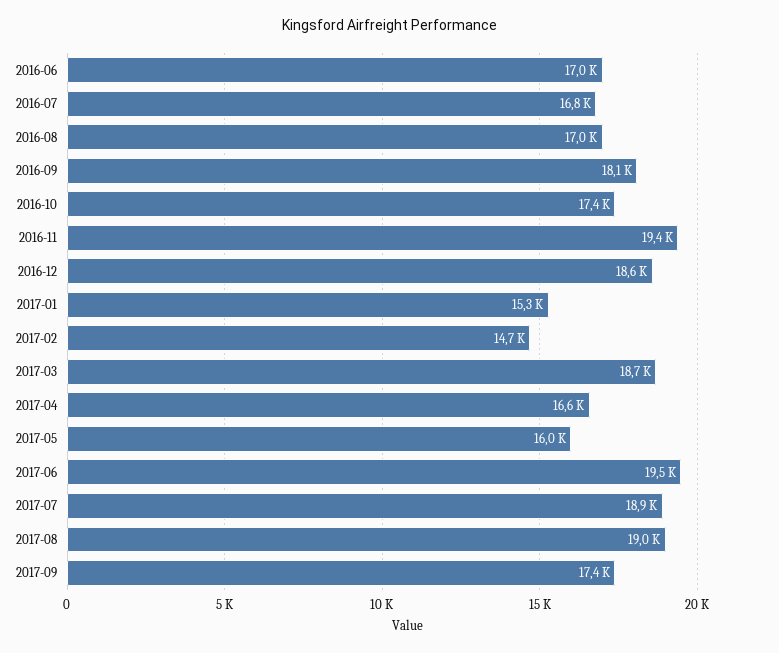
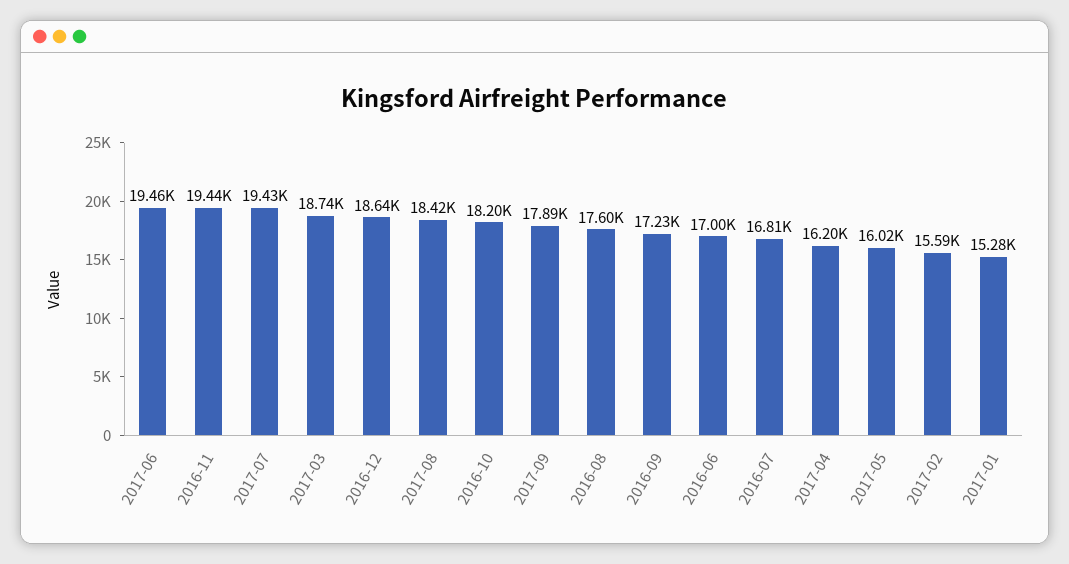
  {
    "2016-06": 17000,
    "2016-07": 16810,
-   "2016-08": 17000,
+   "2016-08": 17600,
-   "2016-09": 18100,
+   "2016-09": 17230,
-   "2016-10": 17400,
+   "2016-10": 18200,
    "2016-11": 19440,
    "2016-12": 18640,
    "2017-01": 15280,
-   "2017-02": 14700,
+   "2017-02": 15590,
    "2017-03": 18740,
-   "2017-04": 16600,
+   "2017-04": 16200,
    "2017-05": 16020,
    "2017-06": 19460,
-   "2017-07": 18900,
+   "2017-07": 19430,
-   "2017-08": 19000,
+   "2017-08": 18420,
-   "2017-09": 17400
+   "2017-09": 17890
  }

